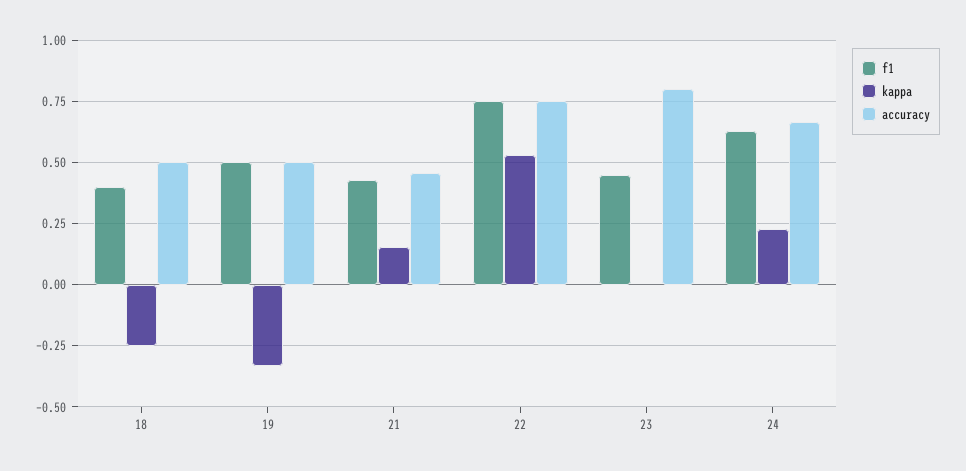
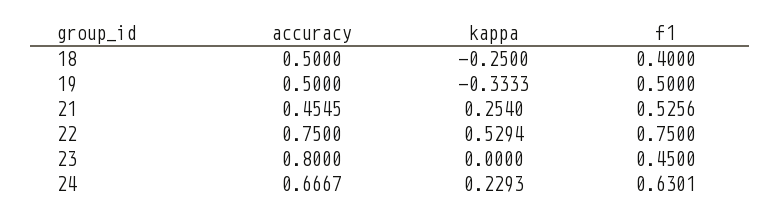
  {
    "f1": {
      "18": 0.4,
      "19": 0.5,
-     "21": 0.425,
+     "21": 0.5256,
      "22": 0.75,
      "23": 0.45,
      "24": 0.6301
    },
    "kappa": {
      "18": -0.25,
      "19": -0.3333,
-     "21": 0.15,
+     "21": 0.254,
      "22": 0.5294,
      "23": 0,
      "24": 0.2293
    },
    "accuracy": {
      "18": 0.5,
      "19": 0.5,
      "21": 0.4545,
      "22": 0.75,
      "23": 0.8,
      "24": 0.6667
    }
  }

